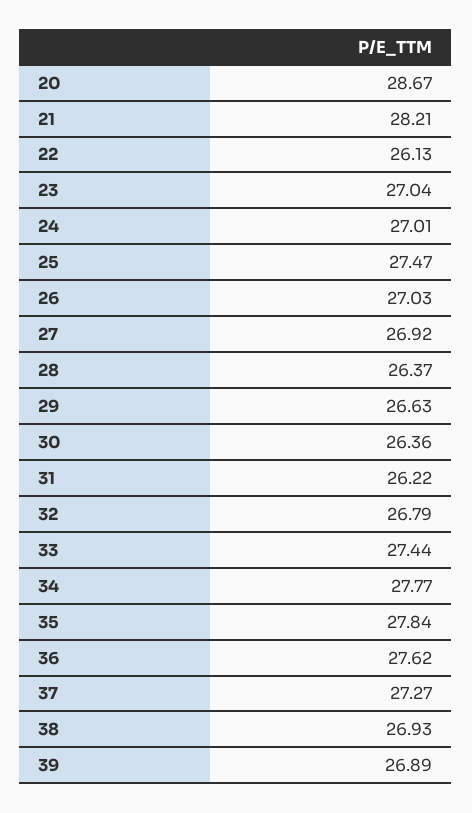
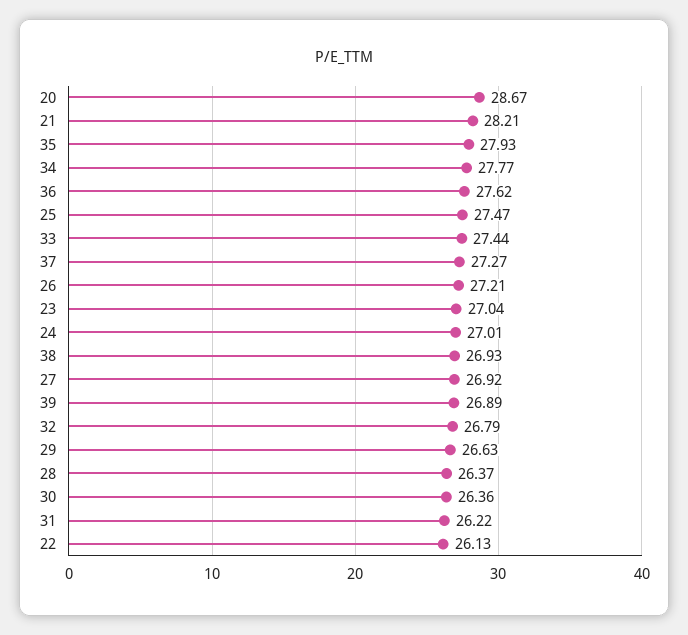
  {
    "20": 28.67,
    "21": 28.21,
    "22": 26.13,
    "23": 27.04,
    "24": 27.01,
    "25": 27.47,
-   "26": 27.03,
+   "26": 27.21,
    "27": 26.92,
    "28": 26.37,
    "29": 26.63,
    "30": 26.36,
    "31": 26.22,
    "32": 26.79,
    "33": 27.44,
    "34": 27.77,
-   "35": 27.84,
+   "35": 27.93,
    "36": 27.62,
    "37": 27.27,
    "38": 26.93,
    "39": 26.89
  }

